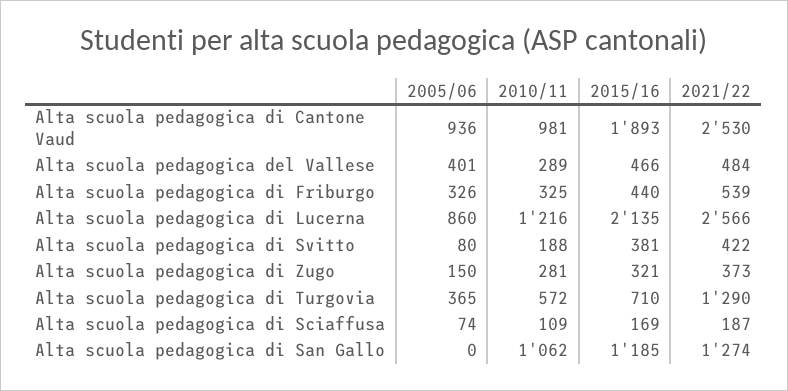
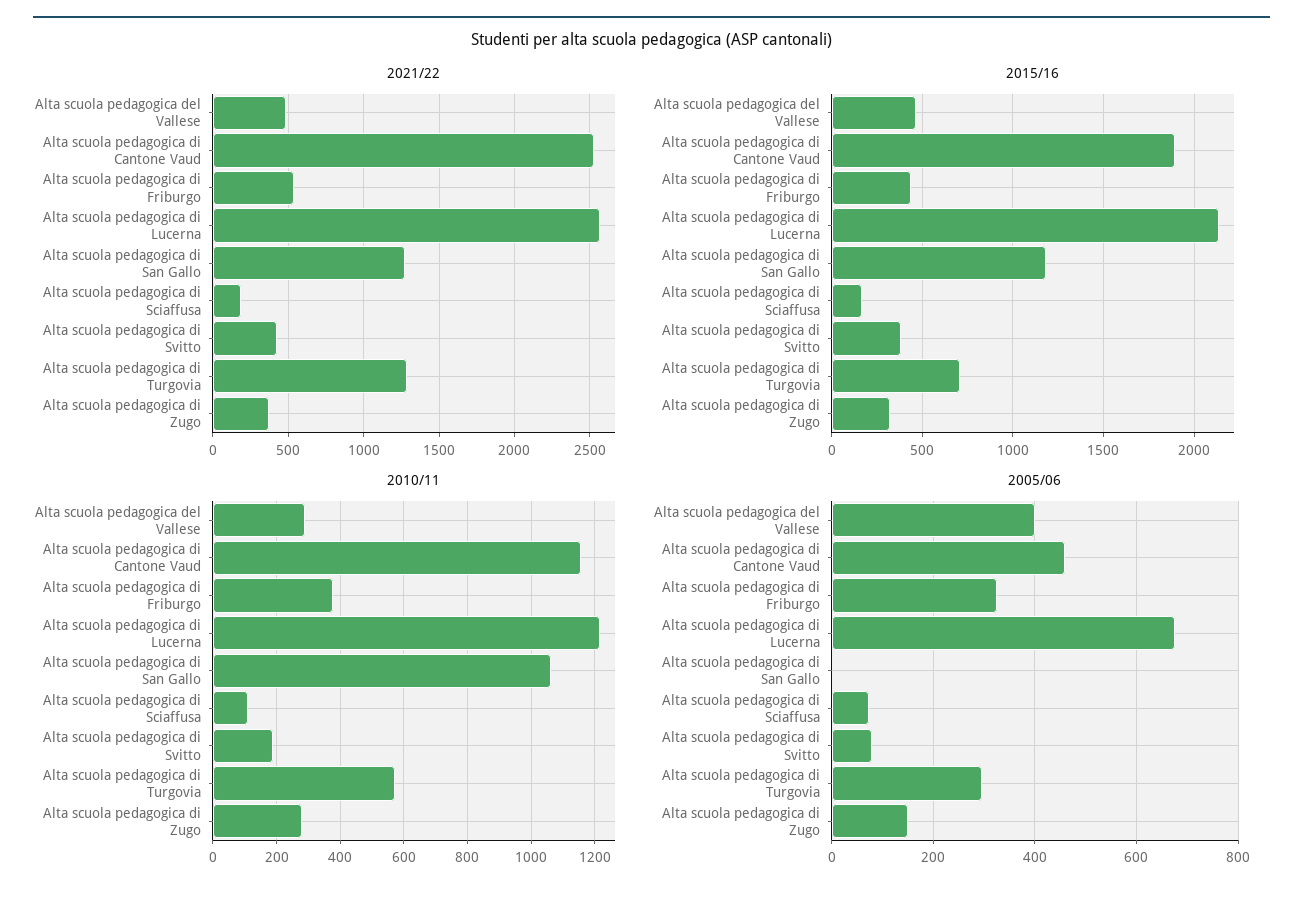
  {
    "2005/06": {
-     "Alta scuola pedagogica di Cantone Vaud": 936,
+     "Alta scuola pedagogica di Cantone Vaud": 460,
      "Alta scuola pedagogica del Vallese": 401,
      "Alta scuola pedagogica di Friburgo": 326,
-     "Alta scuola pedagogica di Lucerna": 860,
+     "Alta scuola pedagogica di Lucerna": 680,
      "Alta scuola pedagogica di Svitto": 80,
      "Alta scuola pedagogica di Zugo": 150,
-     "Alta scuola pedagogica di Turgovia": 365,
+     "Alta scuola pedagogica di Turgovia": 300,
      "Alta scuola pedagogica di Sciaffusa": 74,
      "Alta scuola pedagogica di San Gallo": 0
    },
    "2010/11": {
-     "Alta scuola pedagogica di Cantone Vaud": 981,
+     "Alta scuola pedagogica di Cantone Vaud": 1160,
      "Alta scuola pedagogica del Vallese": 289,
-     "Alta scuola pedagogica di Friburgo": 325,
+     "Alta scuola pedagogica di Friburgo": 380,
      "Alta scuola pedagogica di Lucerna": 1216,
      "Alta scuola pedagogica di Svitto": 188,
      "Alta scuola pedagogica di Zugo": 281,
      "Alta scuola pedagogica di Turgovia": 572,
      "Alta scuola pedagogica di Sciaffusa": 109,
      "Alta scuola pedagogica di San Gallo": 1062
    },
    "2015/16": {
      "Alta scuola pedagogica di Cantone Vaud": 1893,
      "Alta scuola pedagogica del Vallese": 466,
      "Alta scuola pedagogica di Friburgo": 440,
      "Alta scuola pedagogica di Lucerna": 2135,
      "Alta scuola pedagogica di Svitto": 381,
      "Alta scuola pedagogica di Zugo": 321,
      "Alta scuola pedagogica di Turgovia": 710,
      "Alta scuola pedagogica di Sciaffusa": 169,
      "Alta scuola pedagogica di San Gallo": 1185
    },
    "2021/22": {
      "Alta scuola pedagogica di Cantone Vaud": 2530,
      "Alta scuola pedagogica del Vallese": 484,
      "Alta scuola pedagogica di Friburgo": 539,
      "Alta scuola pedagogica di Lucerna": 2566,
      "Alta scuola pedagogica di Svitto": 422,
      "Alta scuola pedagogica di Zugo": 373,
      "Alta scuola pedagogica di Turgovia": 1290,
      "Alta scuola pedagogica di Sciaffusa": 187,
      "Alta scuola pedagogica di San Gallo": 1274
    }
  }

